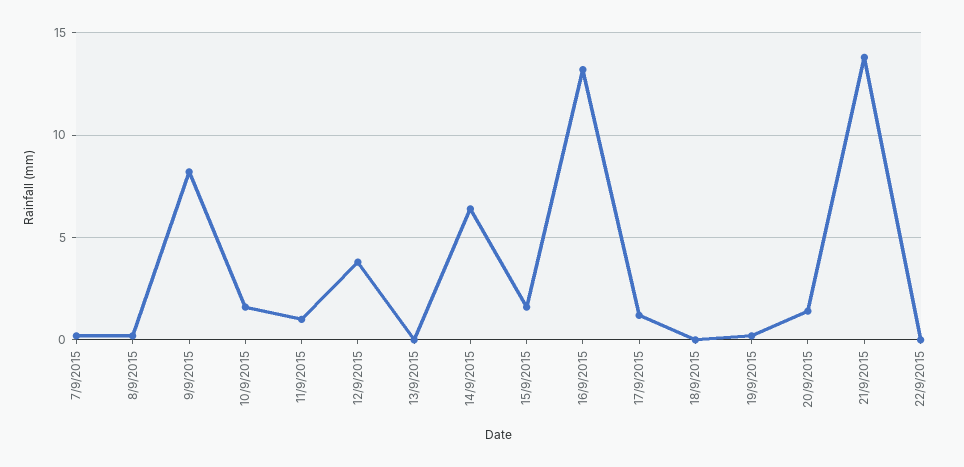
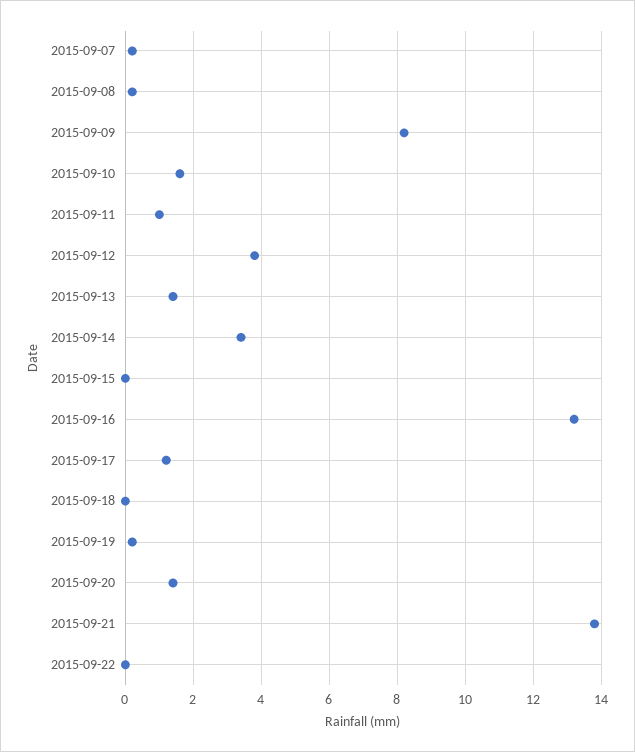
  {
    "7/9/2015": 0,
    "8/9/2015": 0,
    "9/9/2015": 8,
    "10/9/2015": 1.5,
    "11/9/2015": 1,
    "12/9/2015": 4,
-   "13/9/2015": 0,
+   "13/9/2015": 1.5,
-   "14/9/2015": 6.5,
+   "14/9/2015": 3.5,
-   "15/9/2015": 1.5,
+   "15/9/2015": 0,
    "16/9/2015": 13,
    "17/9/2015": 1,
    "18/9/2015": 0,
    "19/9/2015": 0,
    "20/9/2015": 1.5,
    "21/9/2015": 14,
    "22/9/2015": 0
  }

